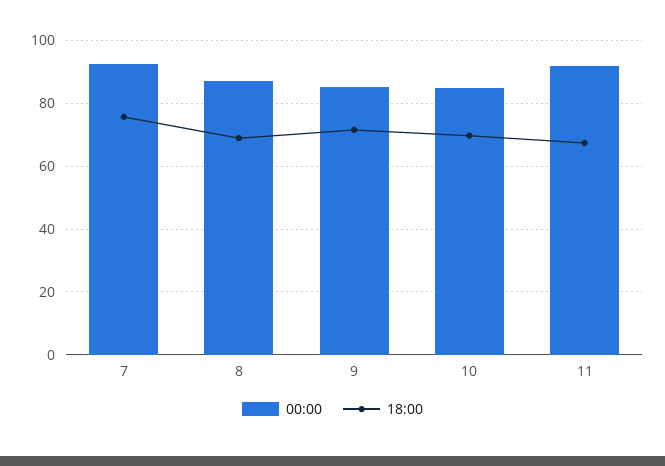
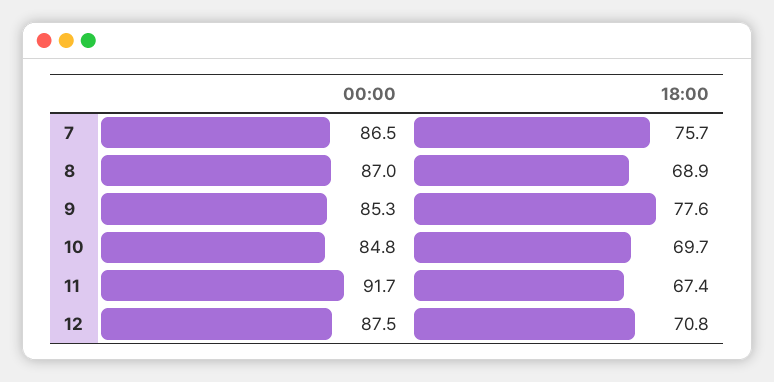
  {
    "00:00": {
-     "7": 92,
+     "7": 86.5,
      "8": 87,
      "9": 85.3,
      "10": 84.8,
-     "11": 91.7
+     "11": 91.7,
+     "12": 87.5
    },
    "18:00": {
      "7": 75.7,
      "8": 68.9,
-     "9": 72,
+     "9": 77.6,
      "10": 69.7,
-     "11": 67.4
+     "11": 67.4,
+     "12": 70.8
    }
  }

